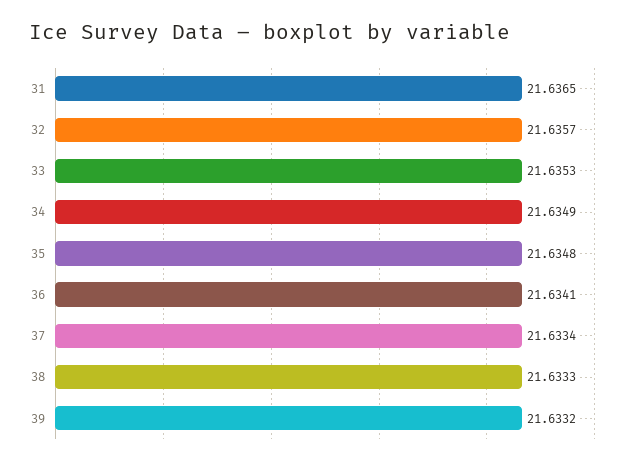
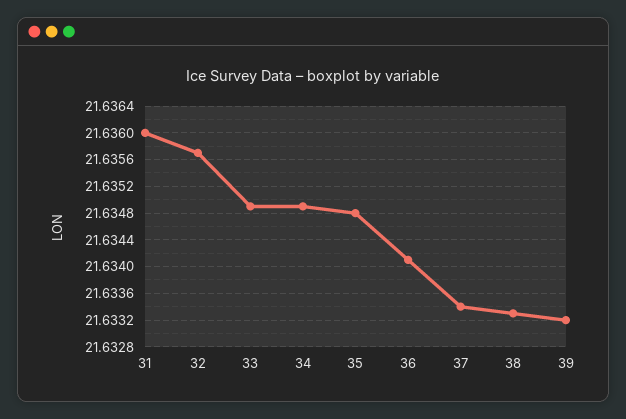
  {
-   "31": 21.6365,
+   "31": 21.636,
    "32": 21.6357,
-   "33": 21.6353,
+   "33": 21.6349,
    "34": 21.6349,
    "35": 21.6348,
    "36": 21.6341,
    "37": 21.6334,
    "38": 21.6333,
    "39": 21.6332
  }

